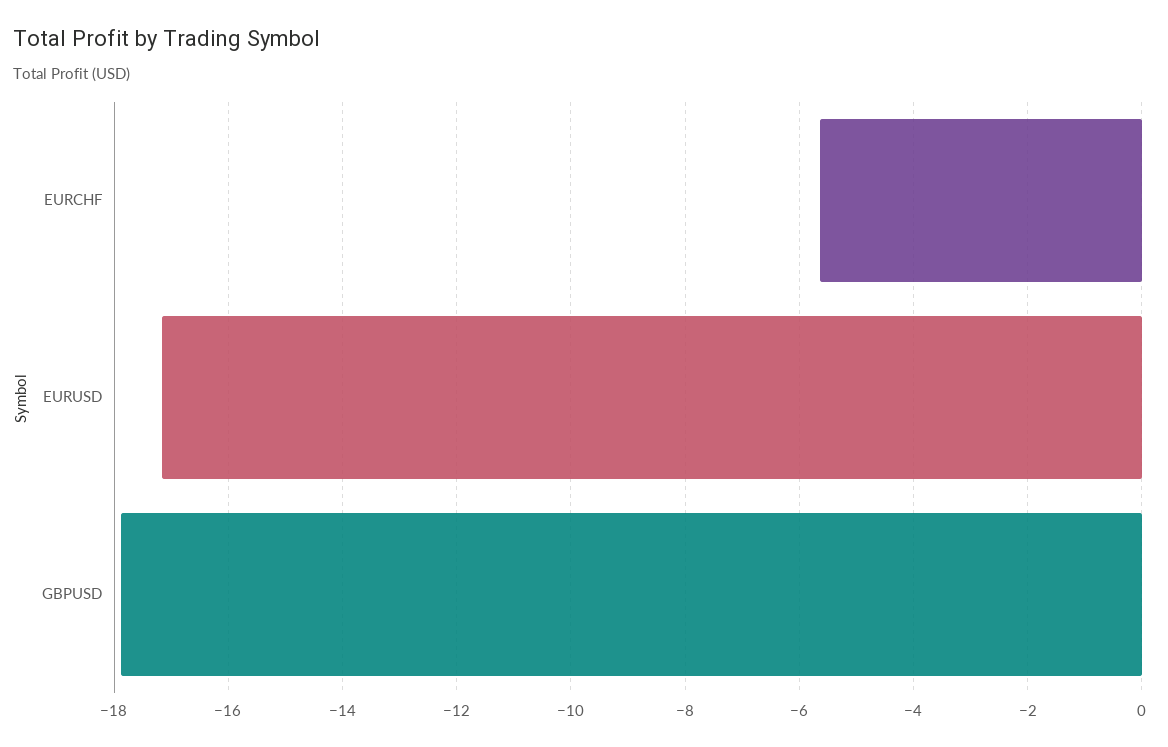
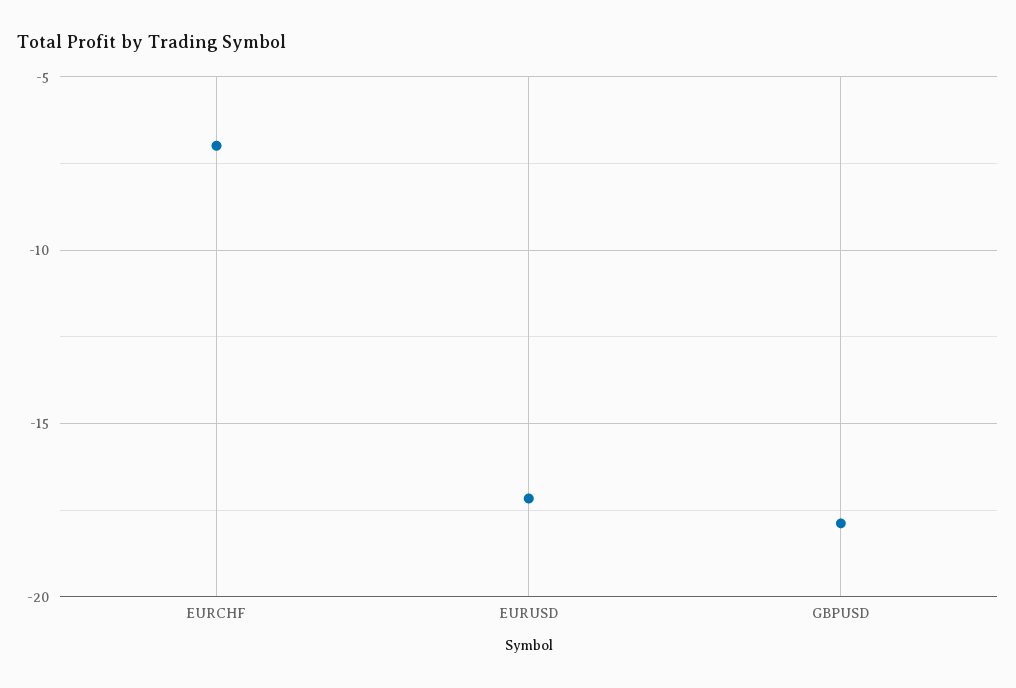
  {
-   "EURCHF": -5.6,
+   "EURCHF": -7,
    "EURUSD": -17.2,
    "GBPUSD": -17.8
  }

